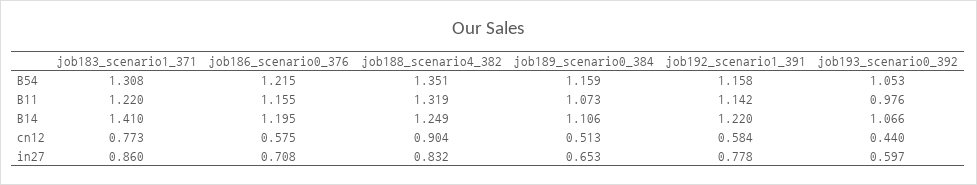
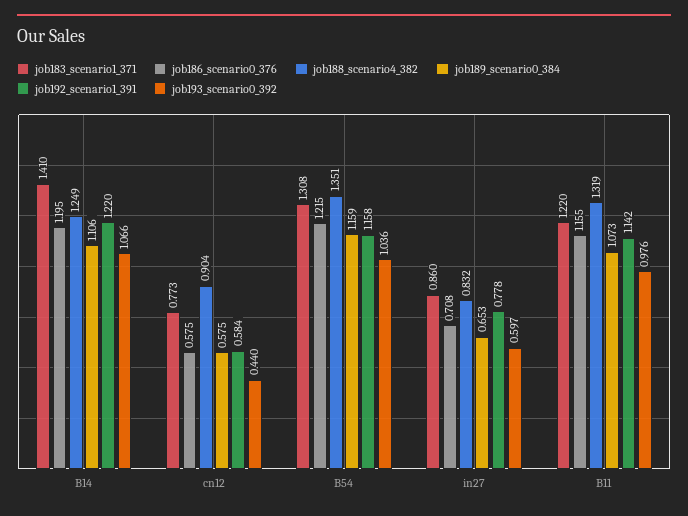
  {
    "job183_scenario1_371": {
      "B54": 1.308,
      "B11": 1.22,
      "B14": 1.41,
      "cn12": 0.773,
      "in27": 0.86
    },
    "job186_scenario0_376": {
      "B54": 1.215,
      "B11": 1.155,
      "B14": 1.195,
      "cn12": 0.575,
      "in27": 0.708
    },
    "job188_scenario4_382": {
      "B54": 1.351,
      "B11": 1.319,
      "B14": 1.249,
      "cn12": 0.904,
      "in27": 0.832
    },
    "job189_scenario0_384": {
      "B54": 1.159,
      "B11": 1.073,
      "B14": 1.106,
-     "cn12": 0.513,
+     "cn12": 0.575,
      "in27": 0.653
    },
    "job192_scenario1_391": {
      "B54": 1.158,
      "B11": 1.142,
      "B14": 1.22,
      "cn12": 0.584,
      "in27": 0.778
    },
    "job193_scenario0_392": {
-     "B54": 1.053,
+     "B54": 1.036,
      "B11": 0.976,
      "B14": 1.066,
      "cn12": 0.44,
      "in27": 0.597
    }
  }

